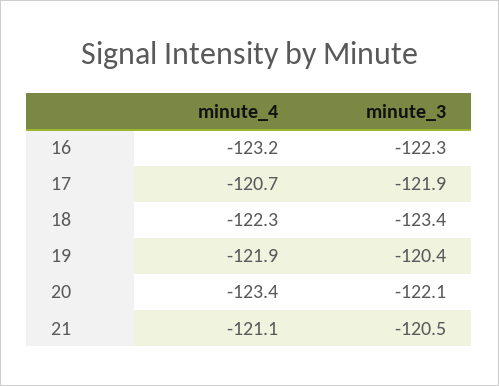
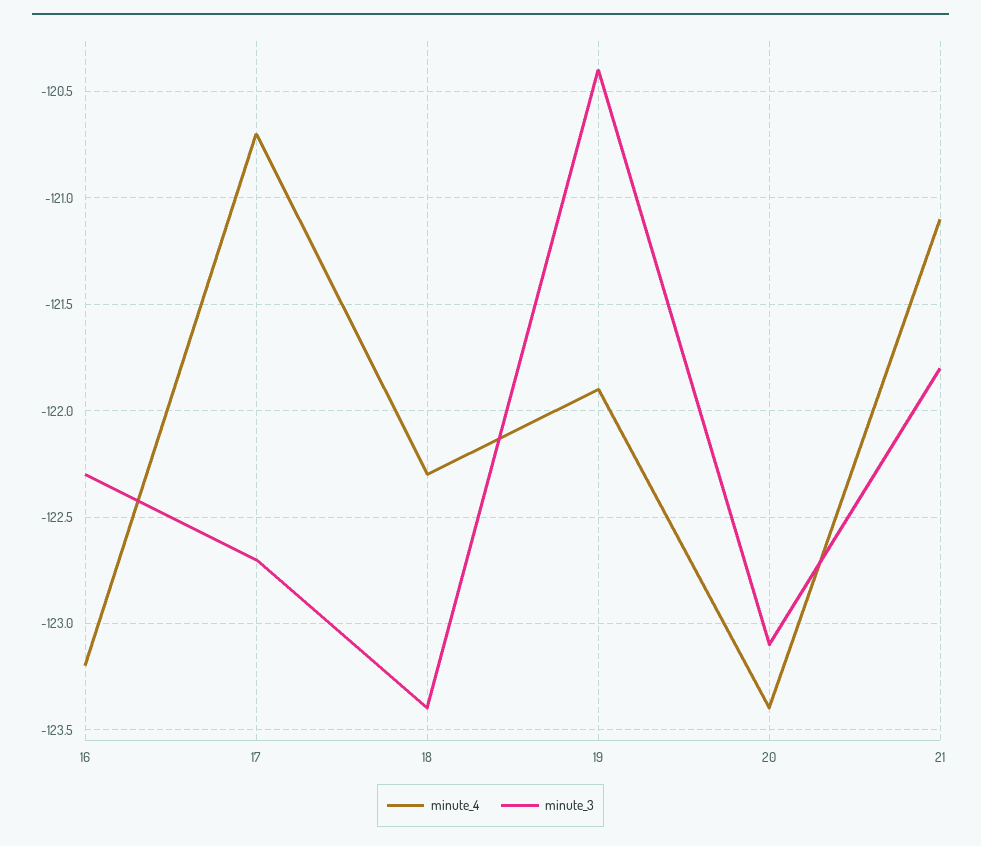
  {
    "minute_4": {
      "16": -123.2,
      "17": -120.7,
      "18": -122.3,
      "19": -121.9,
      "20": -123.4,
      "21": -121.1
    },
    "minute_3": {
      "16": -122.3,
-     "17": -121.9,
+     "17": -122.7,
      "18": -123.4,
      "19": -120.4,
-     "20": -122.1,
+     "20": -123.1,
-     "21": -120.5
+     "21": -121.8
    }
  }

